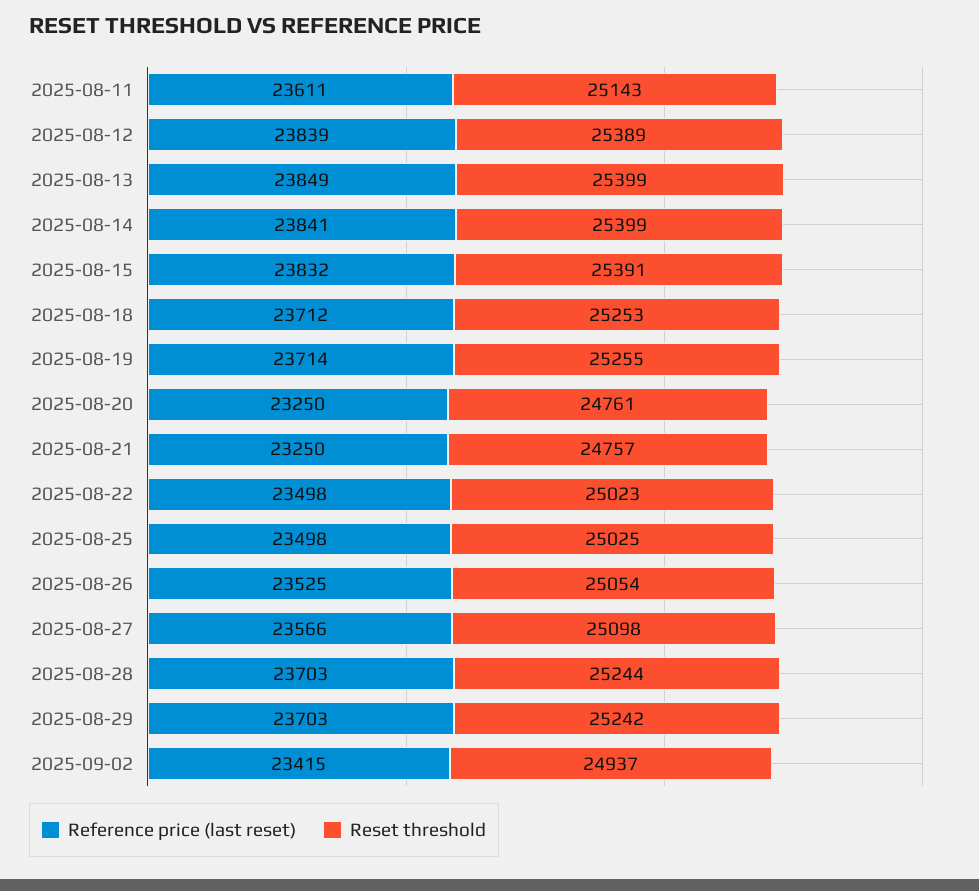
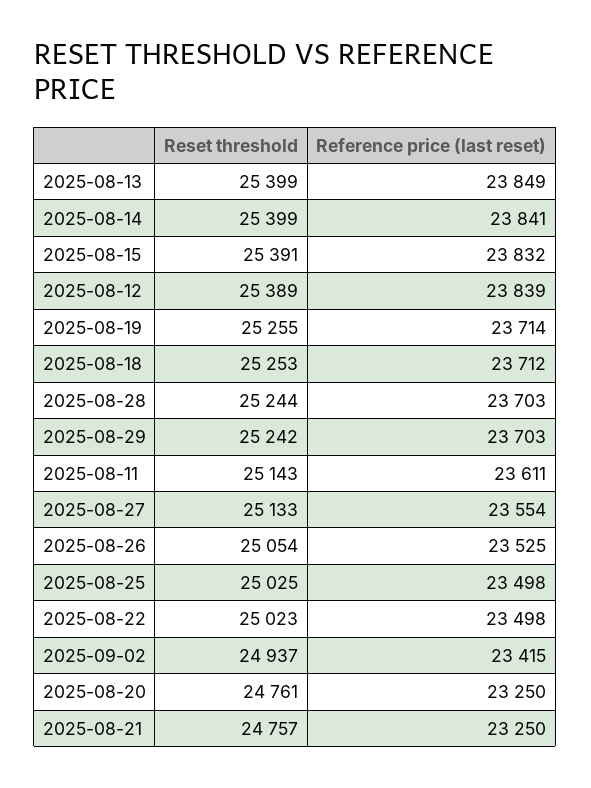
  {
    "Reference price (last reset)": {
      "2025-08-11": 23611,
      "2025-08-12": 23839,
      "2025-08-13": 23849,
      "2025-08-14": 23841,
      "2025-08-15": 23832,
      "2025-08-18": 23712,
      "2025-08-19": 23714,
      "2025-08-20": 23250,
      "2025-08-21": 23250,
      "2025-08-22": 23498,
      "2025-08-25": 23498,
      "2025-08-26": 23525,
-     "2025-08-27": 23566,
+     "2025-08-27": 23554,
      "2025-08-28": 23703,
      "2025-08-29": 23703,
      "2025-09-02": 23415
    },
    "Reset threshold": {
      "2025-08-11": 25143,
      "2025-08-12": 25389,
      "2025-08-13": 25399,
      "2025-08-14": 25399,
      "2025-08-15": 25391,
      "2025-08-18": 25253,
      "2025-08-19": 25255,
      "2025-08-20": 24761,
      "2025-08-21": 24757,
      "2025-08-22": 25023,
      "2025-08-25": 25025,
      "2025-08-26": 25054,
-     "2025-08-27": 25098,
+     "2025-08-27": 25133,
      "2025-08-28": 25244,
      "2025-08-29": 25242,
      "2025-09-02": 24937
    }
  }

